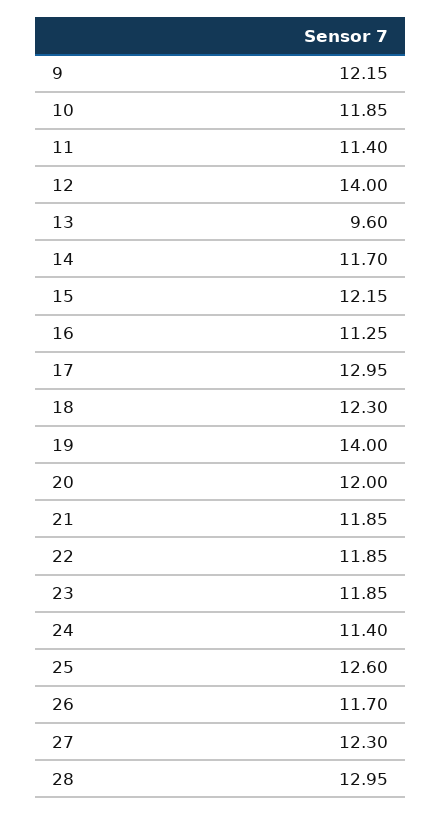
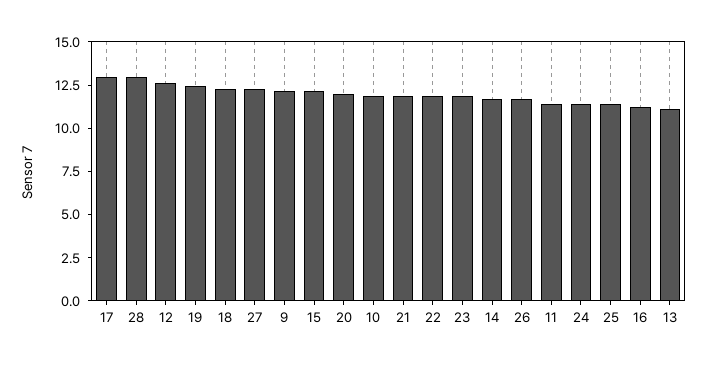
  {
    "9": 12.15,
    "10": 11.85,
    "11": 11.4,
-   "12": 14,
+   "12": 12.5,
-   "13": 9.6,
+   "13": 11,
    "14": 11.7,
    "15": 12.15,
    "16": 11.25,
    "17": 12.95,
    "18": 12.3,
-   "19": 14,
+   "19": 12.5,
    "20": 12,
    "21": 11.85,
    "22": 11.85,
    "23": 11.85,
    "24": 11.4,
-   "25": 12.6,
+   "25": 11.5,
    "26": 11.7,
    "27": 12.3,
    "28": 12.95
  }

